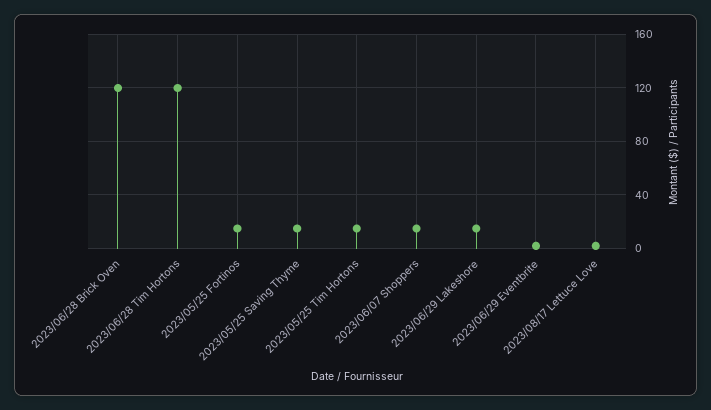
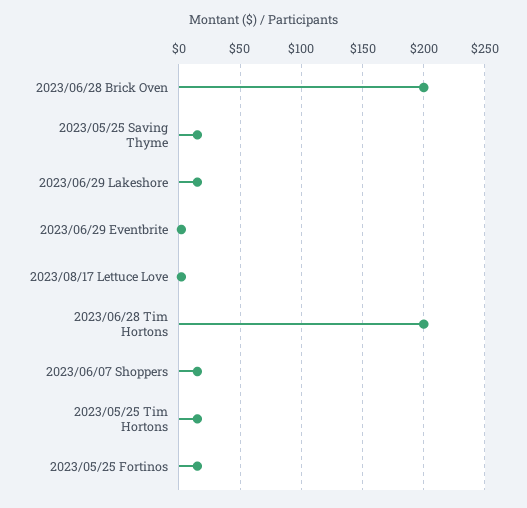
  {
-   "2023/06/28 Brick Oven": 120,
+   "2023/06/28 Brick Oven": 200,
-   "2023/06/28 Tim Hortons": 120,
+   "2023/06/28 Tim Hortons": 200,
    "2023/05/25 Fortinos": 15,
    "2023/05/25 Saving Thyme": 15,
    "2023/05/25 Tim Hortons": 15,
    "2023/06/07 Shoppers": 15,
    "2023/06/29 Lakeshore": 15,
    "2023/06/29 Eventbrite": 0,
    "2023/08/17 Lettuce Love": 0
  }

